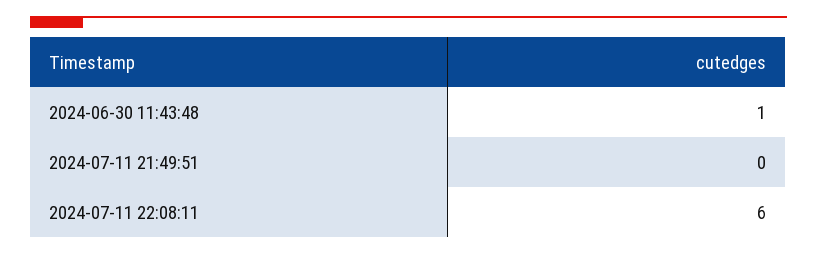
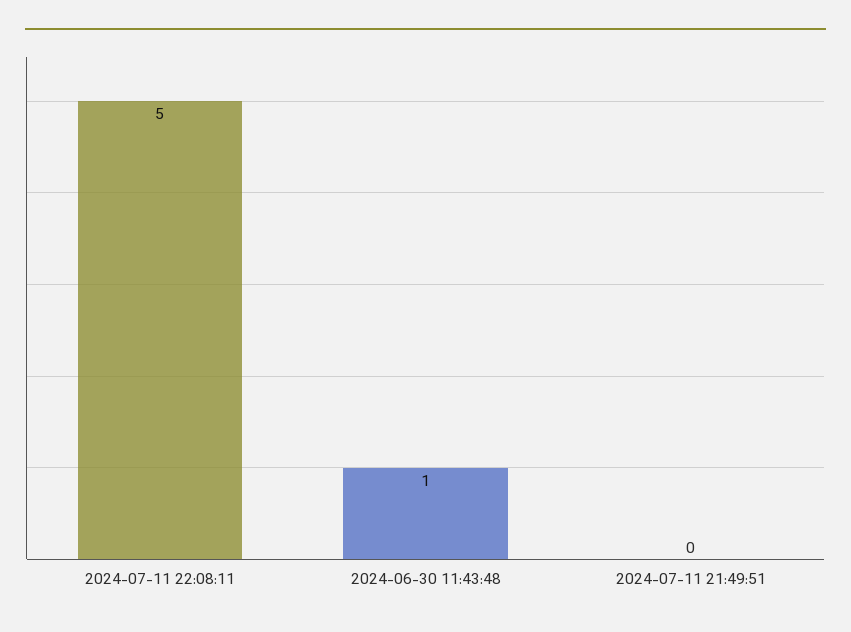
  {
    "2024-06-30 11:43:48": 1,
    "2024-07-11 21:49:51": 0,
-   "2024-07-11 22:08:11": 6
+   "2024-07-11 22:08:11": 5
  }

